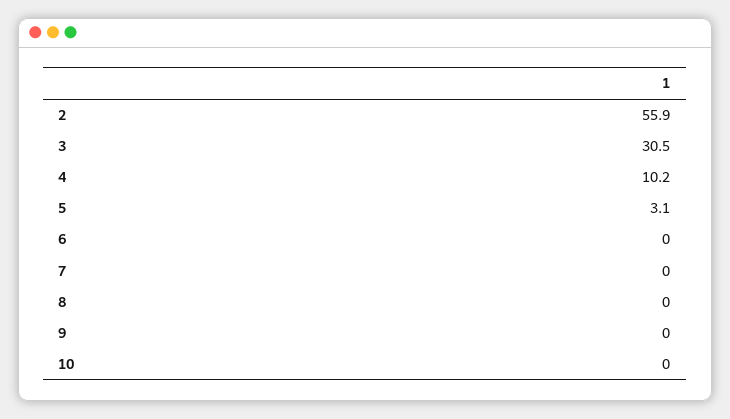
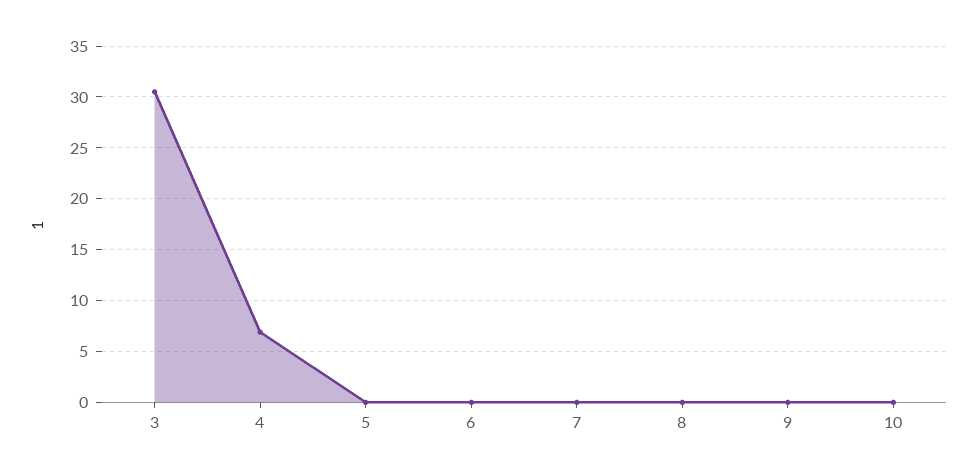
  {
-   "2": 55.9,
    "3": 30.5,
-   "4": 10.2,
+   "4": 7,
-   "5": 3.1,
+   "5": 0,
    "6": 0,
    "7": 0,
    "8": 0,
    "9": 0,
    "10": 0
  }

